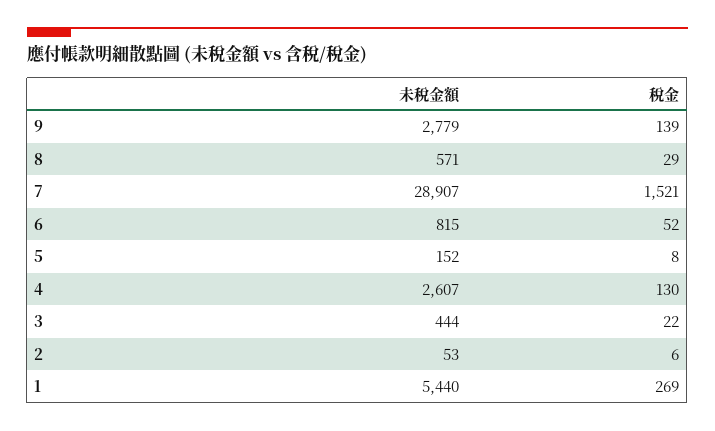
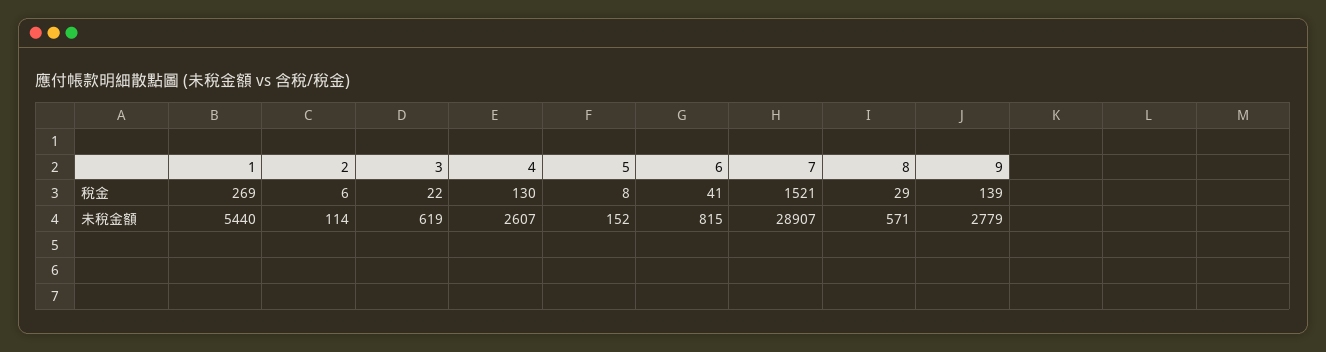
  {
    "未稅金額": {
      "9": 2779,
      "8": 571,
      "7": 28907,
      "6": 815,
      "5": 152,
      "4": 2607,
-     "3": 444,
+     "3": 619,
-     "2": 53,
+     "2": 114,
      "1": 5440
    },
    "稅金": {
      "9": 139,
      "8": 29,
      "7": 1521,
-     "6": 52,
+     "6": 41,
      "5": 8,
      "4": 130,
      "3": 22,
      "2": 6,
      "1": 269
    }
  }

